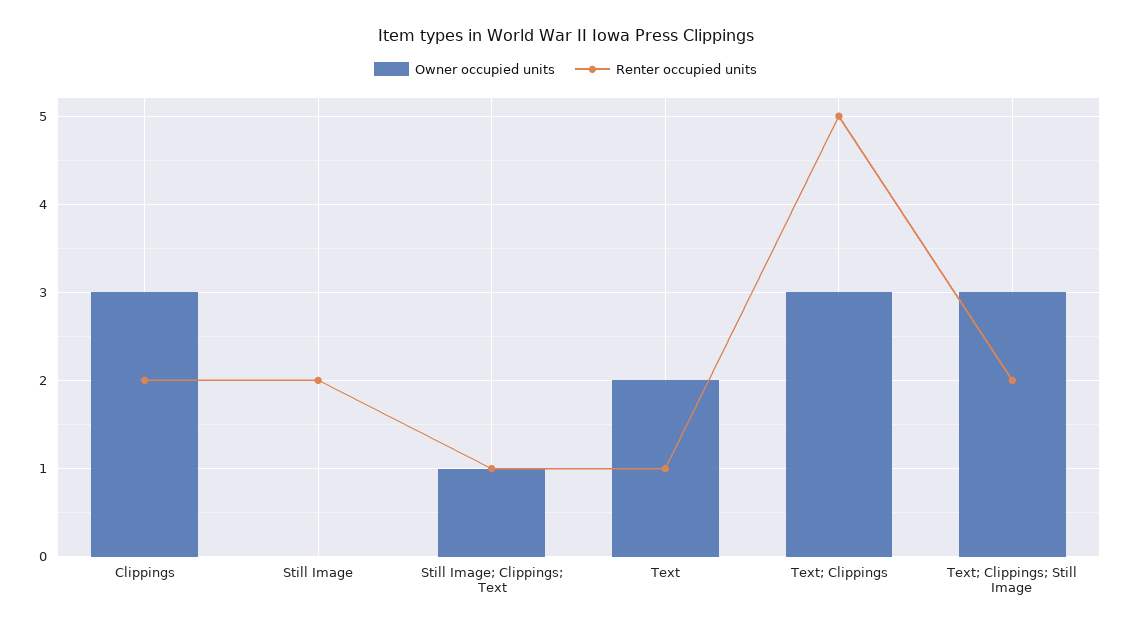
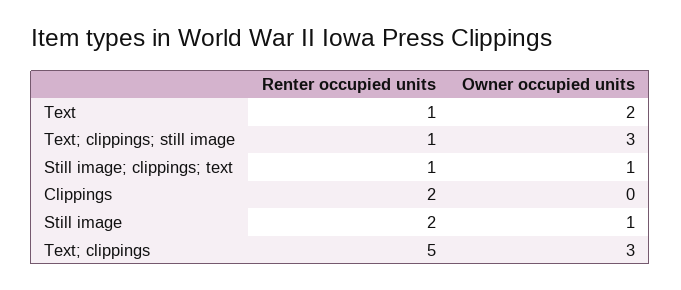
  {
    "Owner occupied units": {
-     "Clippings": 3,
+     "Clippings": 0,
-     "Still Image": 0,
+     "Still Image": 1,
      "Still Image; Clippings; Text": 1,
      "Text": 2,
      "Text; Clippings": 3,
      "Text; Clippings; Still Image": 3
    },
    "Renter occupied units": {
      "Clippings": 2,
      "Still Image": 2,
      "Still Image; Clippings; Text": 1,
      "Text": 1,
      "Text; Clippings": 5,
-     "Text; Clippings; Still Image": 2
+     "Text; Clippings; Still Image": 1
    }
  }

